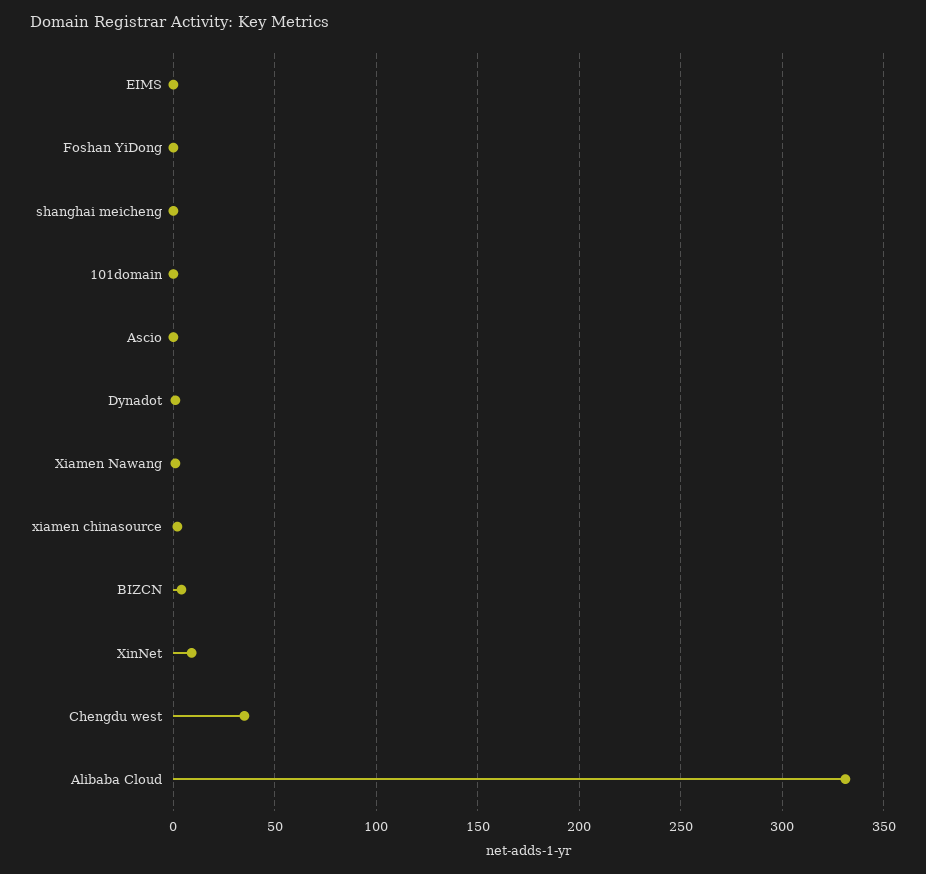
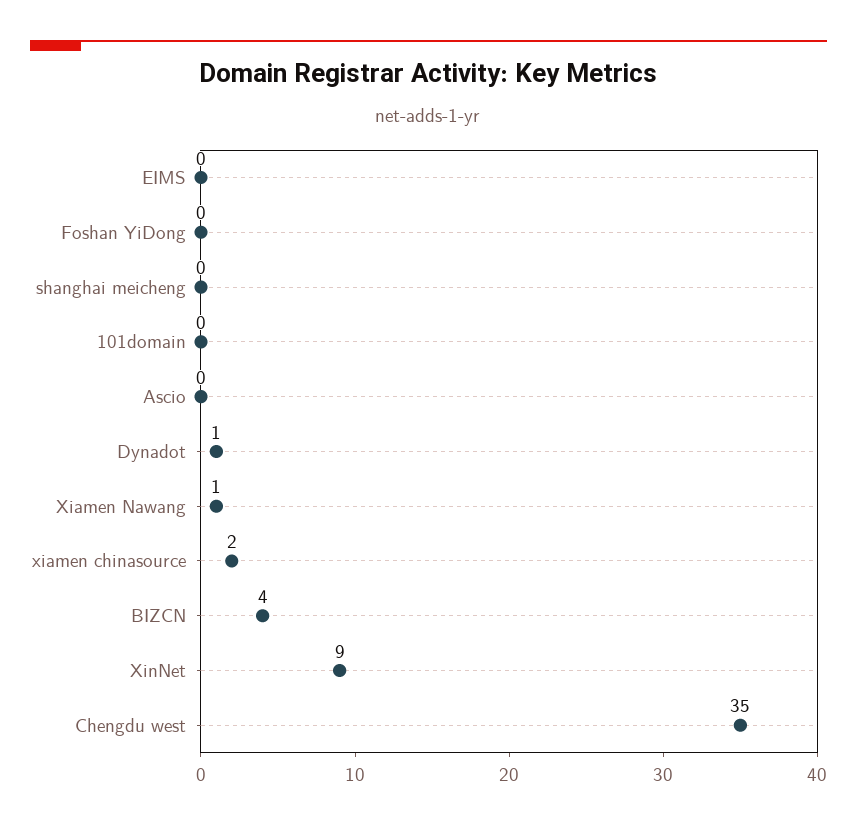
  {
    "EIMS": 0,
    "Foshan YiDong": 0,
    "shanghai meicheng": 0,
    "101domain": 0,
    "Ascio": 0,
    "Dynadot": 1,
    "Xiamen Nawang": 1,
    "xiamen chinasource": 2,
    "BIZCN": 4,
    "XinNet": 9,
-   "Chengdu west": 35,
+   "Chengdu west": 35
-   "Alibaba Cloud": 330
  }

